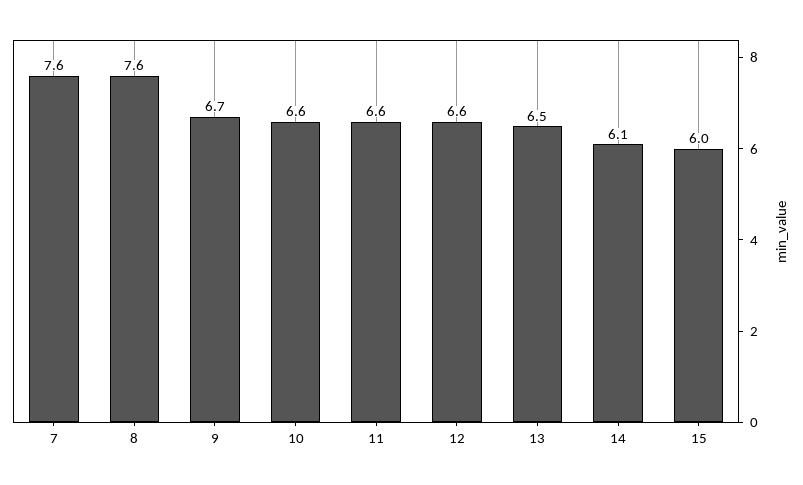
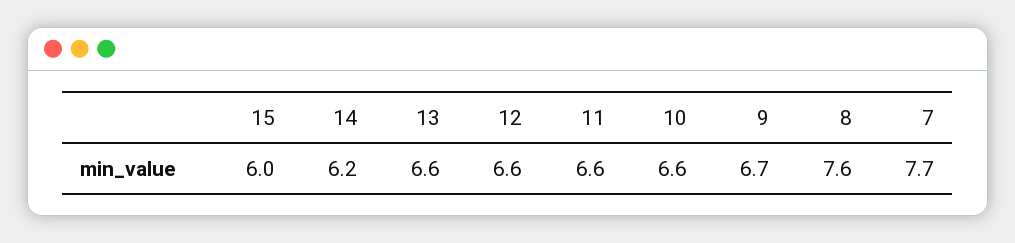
  {
-   "7": 7.6,
+   "7": 7.7,
    "8": 7.6,
    "9": 6.7,
    "10": 6.6,
    "11": 6.6,
    "12": 6.6,
-   "13": 6.5,
+   "13": 6.6,
-   "14": 6.1,
+   "14": 6.2,
    "15": 6
  }

